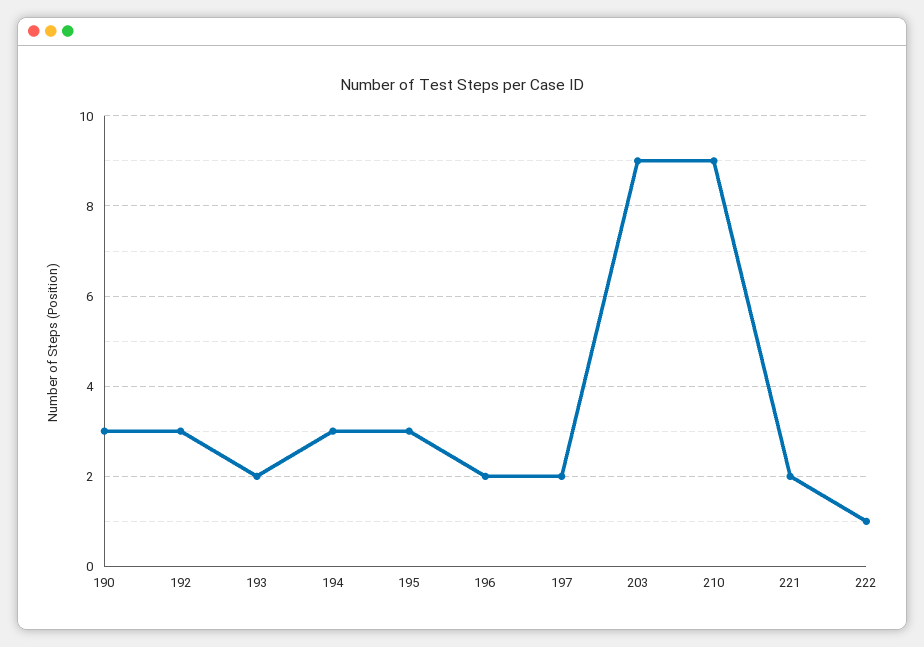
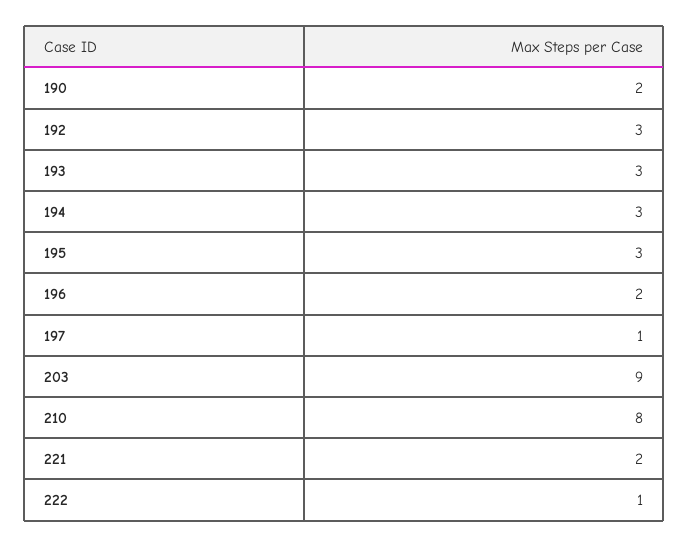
  {
-   "190": 3,
+   "190": 2,
    "192": 3,
-   "193": 2,
+   "193": 3,
    "194": 3,
    "195": 3,
    "196": 2,
-   "197": 2,
+   "197": 1,
    "203": 9,
-   "210": 9,
+   "210": 8,
    "221": 2,
    "222": 1
  }

